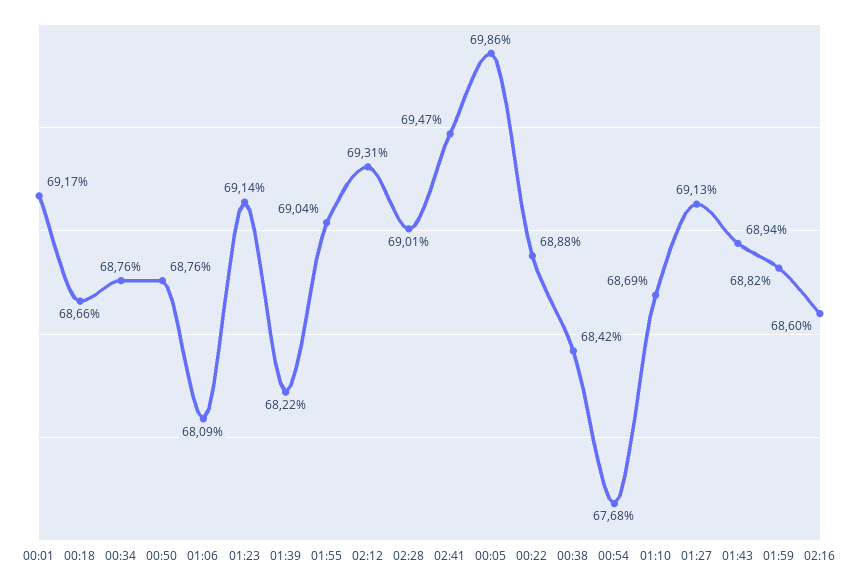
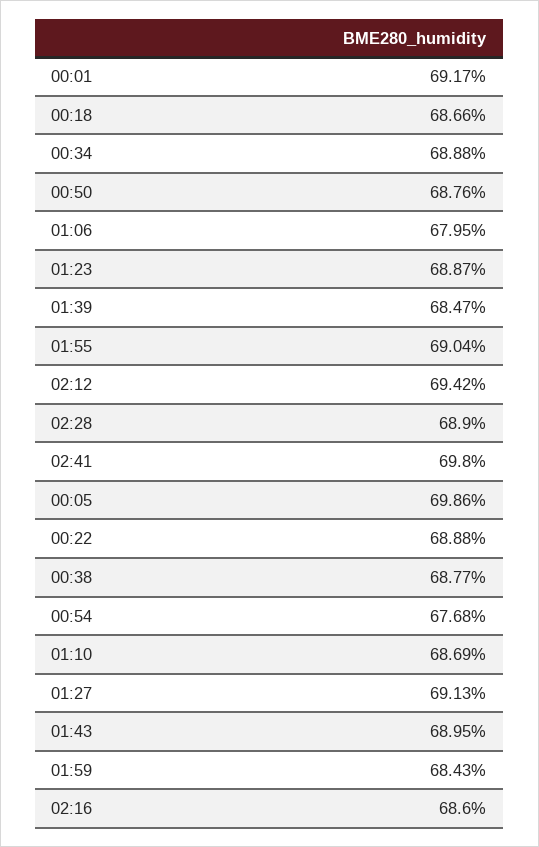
  {
    "00:01": 69.17,
    "00:18": 68.66,
-   "00:34": 68.76,
+   "00:34": 68.88,
    "00:50": 68.76,
-   "01:06": 68.09,
+   "01:06": 67.95,
-   "01:23": 69.14,
+   "01:23": 68.87,
-   "01:39": 68.22,
+   "01:39": 68.47,
    "01:55": 69.04,
-   "02:12": 69.31,
+   "02:12": 69.42,
-   "02:28": 69.01,
+   "02:28": 68.9,
-   "02:41": 69.47,
+   "02:41": 69.8,
    "00:05": 69.86,
    "00:22": 68.88,
-   "00:38": 68.42,
+   "00:38": 68.77,
    "00:54": 67.68,
    "01:10": 68.69,
    "01:27": 69.13,
-   "01:43": 68.94,
+   "01:43": 68.95,
-   "01:59": 68.82,
+   "01:59": 68.43,
    "02:16": 68.6
  }

